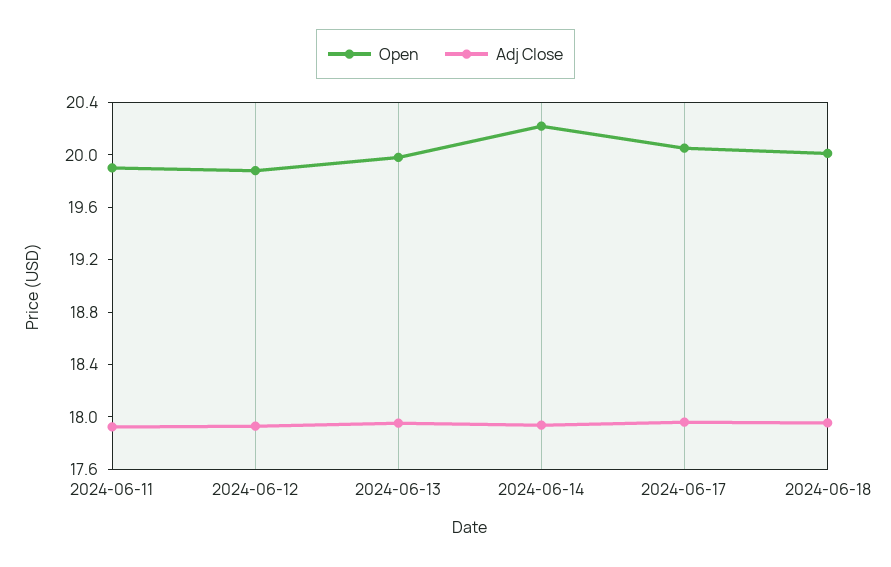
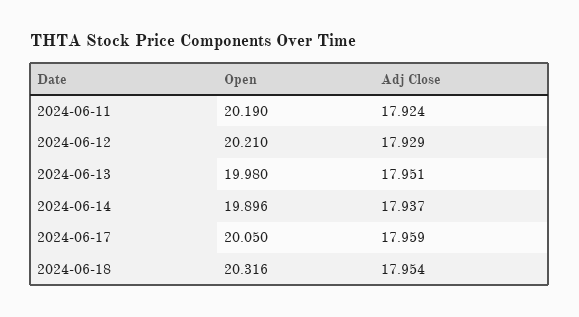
  {
    "Open": {
-     "2024-06-11": 19.9,
+     "2024-06-11": 20.19,
-     "2024-06-12": 19.9,
+     "2024-06-12": 20.21,
      "2024-06-13": 19.98,
-     "2024-06-14": 20.2,
+     "2024-06-14": 19.896,
      "2024-06-17": 20.05,
-     "2024-06-18": 20
+     "2024-06-18": 20.316
    },
    "Adj Close": {
      "2024-06-11": 17.924,
      "2024-06-12": 17.929,
      "2024-06-13": 17.951,
      "2024-06-14": 17.937,
      "2024-06-17": 17.959,
      "2024-06-18": 17.954
    }
  }

